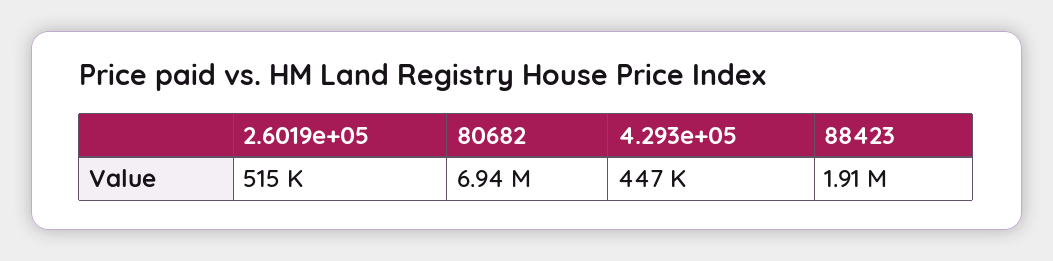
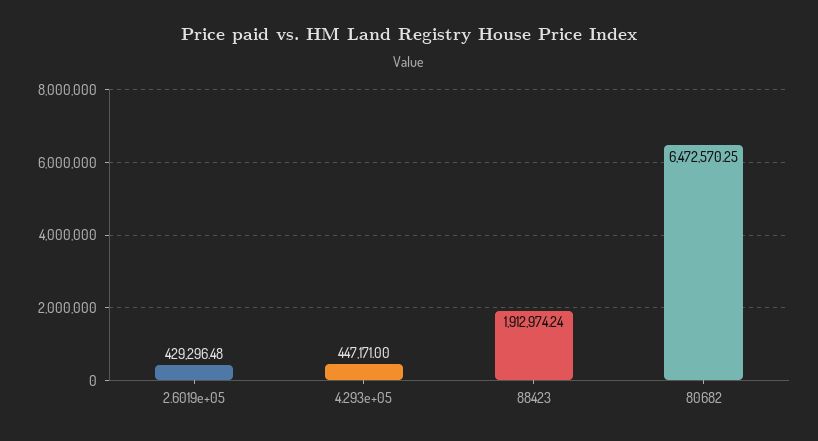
  {
-   "2.6019e+05": 515000,
+   "2.6019e+05": 429296.48,
-   "80682": 6940000,
+   "80682": 6472570.25,
    "4.293e+05": 447171,
    "88423": 1912974.24
  }

